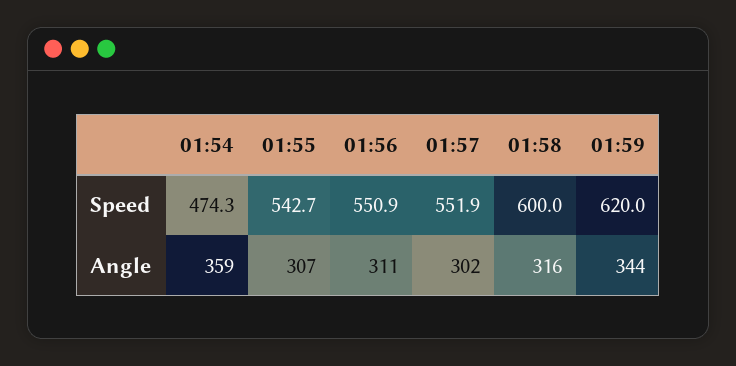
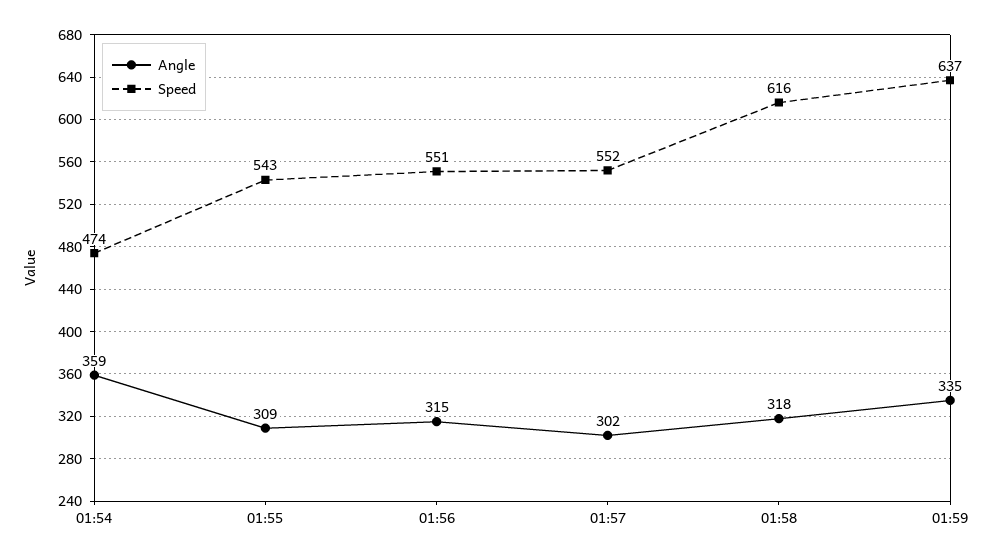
  {
    "Speed": {
      "01:54": 474.3,
      "01:55": 542.7,
      "01:56": 550.9,
      "01:57": 551.9,
-     "01:58": 600,
+     "01:58": 616,
-     "01:59": 620
+     "01:59": 637
    },
    "Angle": {
      "01:54": 359,
-     "01:55": 307,
+     "01:55": 309,
-     "01:56": 311,
+     "01:56": 315,
      "01:57": 302,
-     "01:58": 316,
+     "01:58": 318,
-     "01:59": 344
+     "01:59": 335
    }
  }

